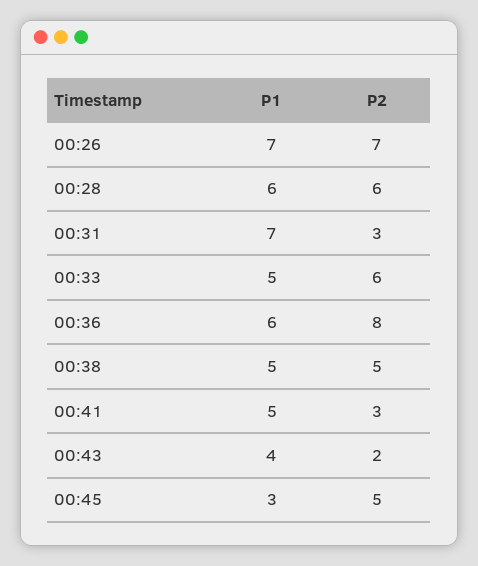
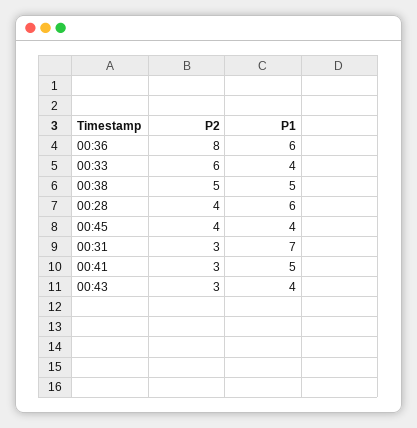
  {
    "P1": {
-     "00:26": 7,
      "00:28": 6,
      "00:31": 7,
-     "00:33": 5,
+     "00:33": 4,
      "00:36": 6,
      "00:38": 5,
      "00:41": 5,
      "00:43": 4,
-     "00:45": 3
+     "00:45": 4
    },
    "P2": {
-     "00:26": 7,
-     "00:28": 6,
+     "00:28": 4,
      "00:31": 3,
      "00:33": 6,
      "00:36": 8,
      "00:38": 5,
      "00:41": 3,
-     "00:43": 2,
+     "00:43": 3,
-     "00:45": 5
+     "00:45": 4
    }
  }

